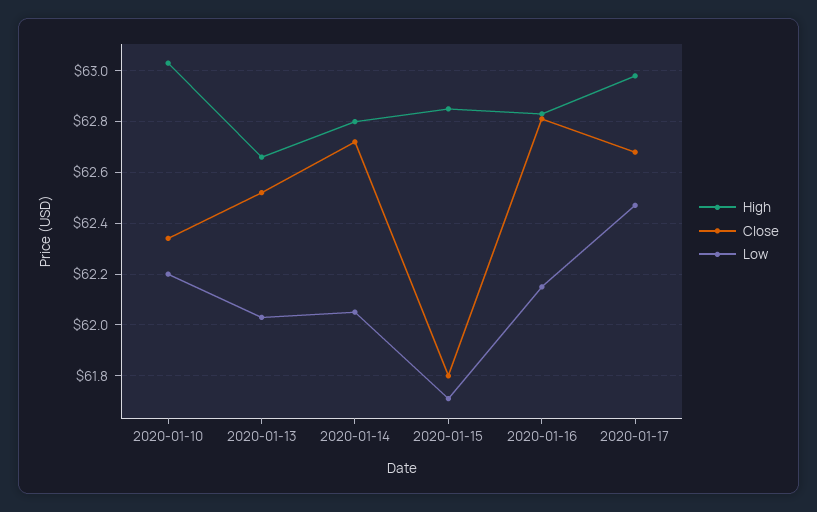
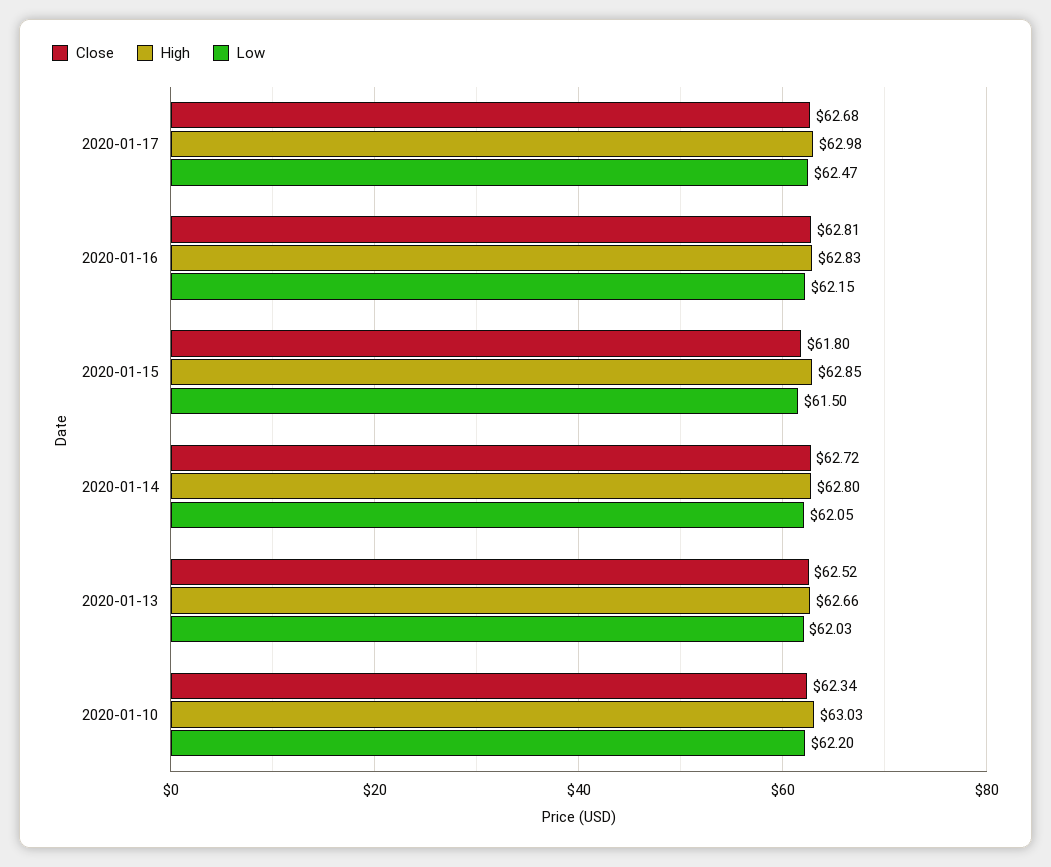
  {
    "High": {
      "2020-01-10": 63.03,
      "2020-01-13": 62.66,
      "2020-01-14": 62.8,
      "2020-01-15": 62.85,
      "2020-01-16": 62.83,
      "2020-01-17": 62.98
    },
    "Close": {
      "2020-01-10": 62.34,
      "2020-01-13": 62.52,
      "2020-01-14": 62.72,
      "2020-01-15": 61.8,
      "2020-01-16": 62.81,
      "2020-01-17": 62.68
    },
    "Low": {
      "2020-01-10": 62.2,
      "2020-01-13": 62.03,
      "2020-01-14": 62.05,
-     "2020-01-15": 61.7,
+     "2020-01-15": 61.5,
      "2020-01-16": 62.15,
      "2020-01-17": 62.47
    }
  }

